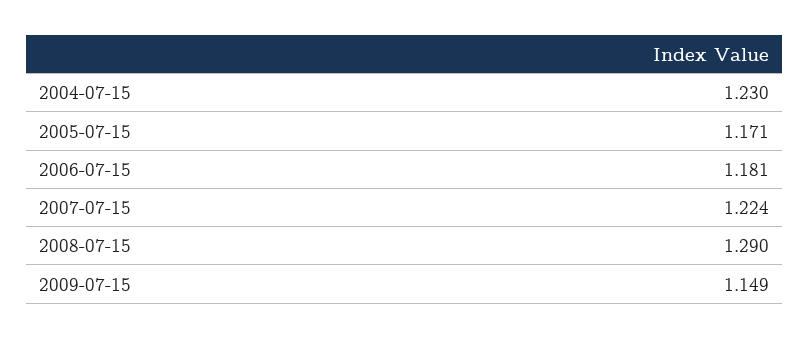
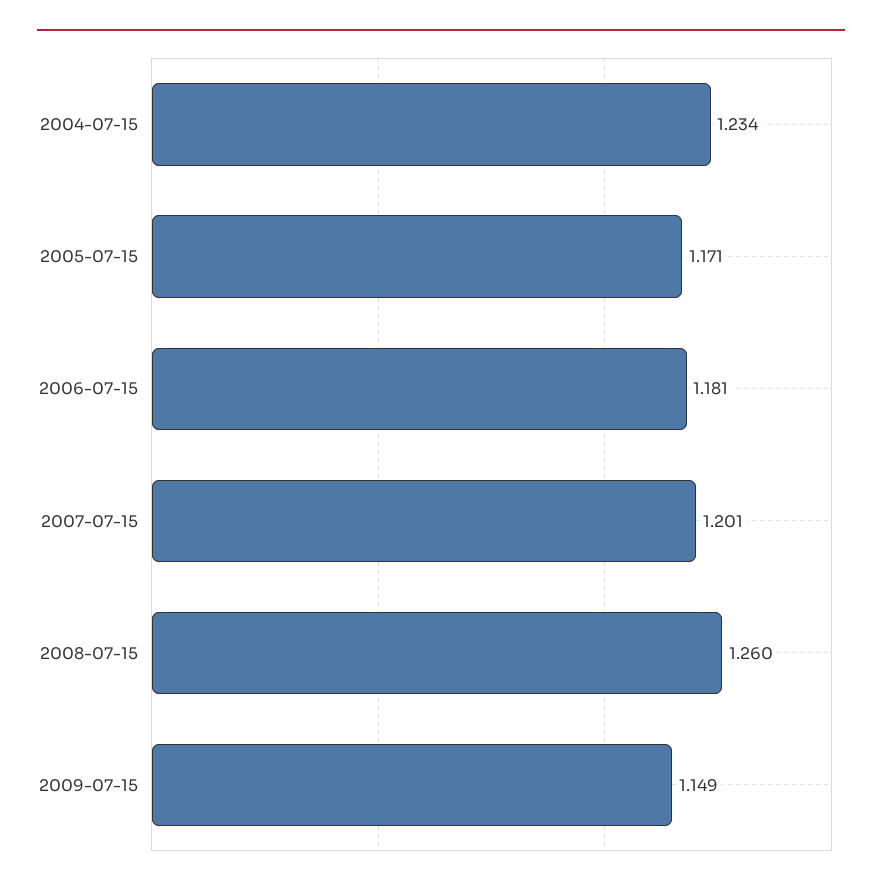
  {
-   "2004-07-15": 1.23,
+   "2004-07-15": 1.234,
    "2005-07-15": 1.171,
    "2006-07-15": 1.181,
-   "2007-07-15": 1.224,
+   "2007-07-15": 1.201,
-   "2008-07-15": 1.29,
+   "2008-07-15": 1.26,
    "2009-07-15": 1.149
  }

